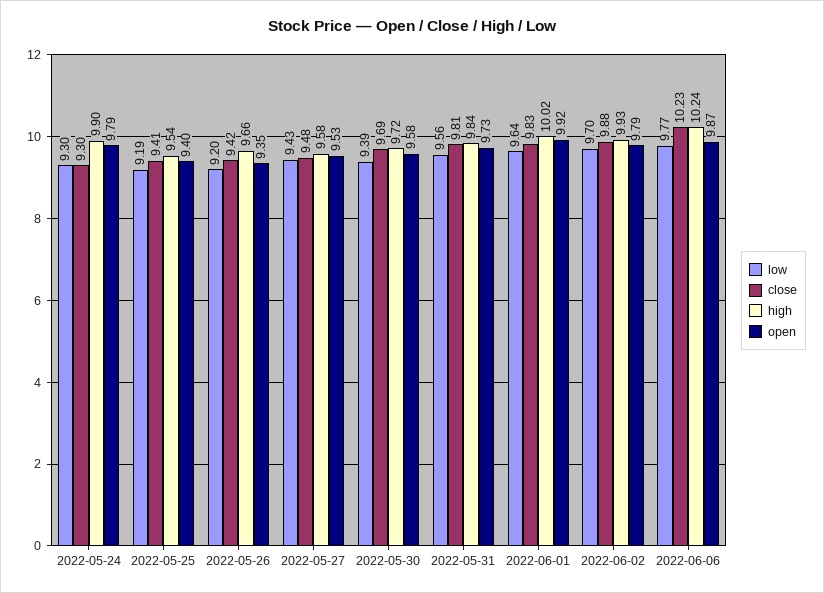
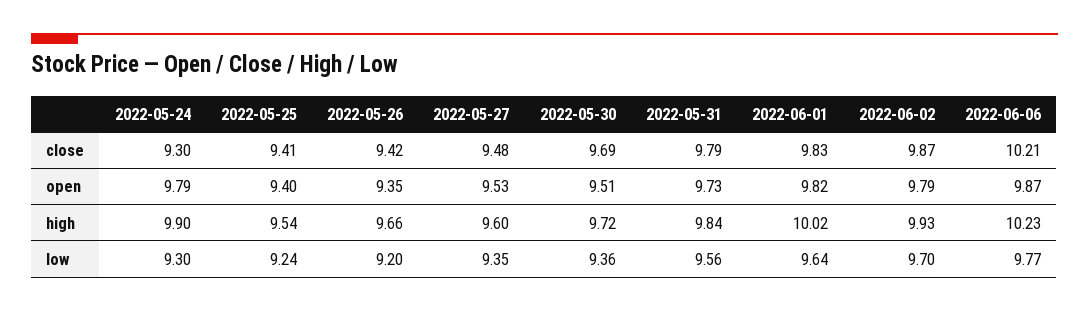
  {
    "low": {
      "2022-05-24": 9.3,
-     "2022-05-25": 9.19,
+     "2022-05-25": 9.24,
      "2022-05-26": 9.2,
-     "2022-05-27": 9.43,
+     "2022-05-27": 9.35,
-     "2022-05-30": 9.39,
+     "2022-05-30": 9.36,
      "2022-05-31": 9.56,
      "2022-06-01": 9.64,
      "2022-06-02": 9.7,
      "2022-06-06": 9.77
    },
    "close": {
      "2022-05-24": 9.3,
      "2022-05-25": 9.41,
      "2022-05-26": 9.42,
      "2022-05-27": 9.48,
      "2022-05-30": 9.69,
-     "2022-05-31": 9.81,
+     "2022-05-31": 9.79,
      "2022-06-01": 9.83,
-     "2022-06-02": 9.88,
+     "2022-06-02": 9.87,
-     "2022-06-06": 10.23
+     "2022-06-06": 10.21
    },
    "high": {
      "2022-05-24": 9.9,
      "2022-05-25": 9.54,
      "2022-05-26": 9.66,
-     "2022-05-27": 9.58,
+     "2022-05-27": 9.6,
      "2022-05-30": 9.72,
      "2022-05-31": 9.84,
      "2022-06-01": 10.02,
      "2022-06-02": 9.93,
-     "2022-06-06": 10.24
+     "2022-06-06": 10.23
    },
    "open": {
      "2022-05-24": 9.79,
      "2022-05-25": 9.4,
      "2022-05-26": 9.35,
      "2022-05-27": 9.53,
-     "2022-05-30": 9.58,
+     "2022-05-30": 9.51,
      "2022-05-31": 9.73,
-     "2022-06-01": 9.92,
+     "2022-06-01": 9.82,
      "2022-06-02": 9.79,
      "2022-06-06": 9.87
    }
  }

